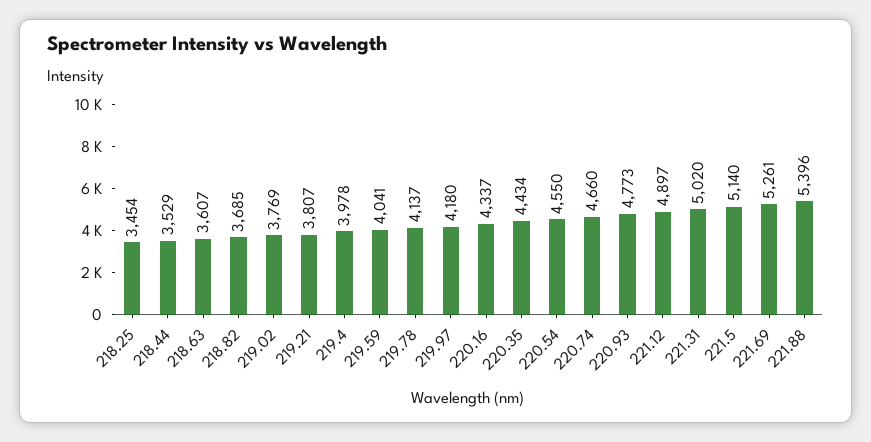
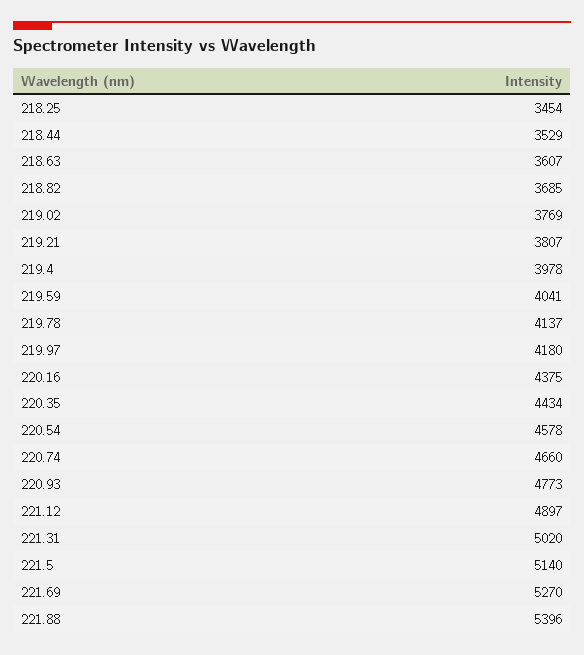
  {
    "218.25": 3454,
    "218.44": 3529,
    "218.63": 3607,
    "218.82": 3685,
    "219.02": 3769,
    "219.21": 3807,
    "219.4": 3978,
    "219.59": 4041,
    "219.78": 4137,
    "219.97": 4180,
-   "220.16": 4337,
+   "220.16": 4375,
    "220.35": 4434,
-   "220.54": 4550,
+   "220.54": 4578,
    "220.74": 4660,
    "220.93": 4773,
    "221.12": 4897,
    "221.31": 5020,
    "221.5": 5140,
-   "221.69": 5261,
+   "221.69": 5270,
    "221.88": 5396
  }

